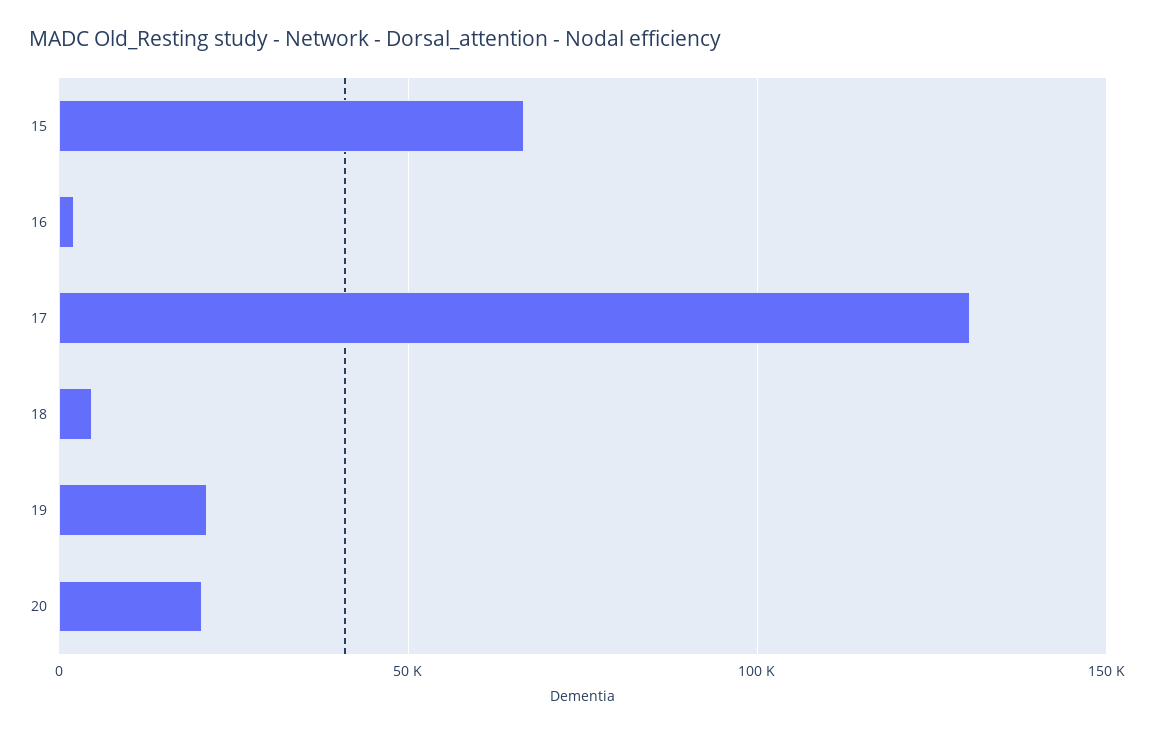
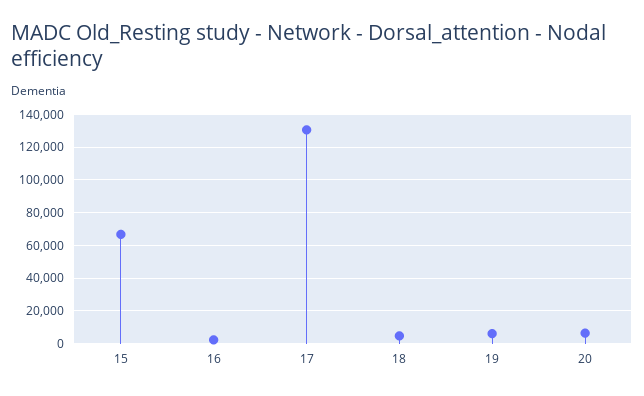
  {
    "15": 65000,
    "16": 0,
    "17": 130000,
    "18": 5000,
-   "19": 20000,
+   "19": 5000,
-   "20": 20000
+   "20": 5000
  }

